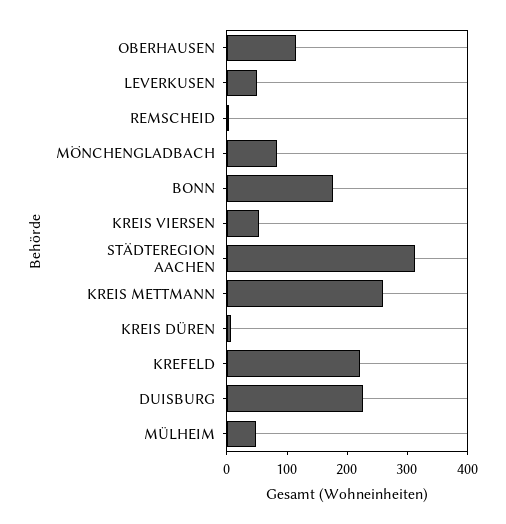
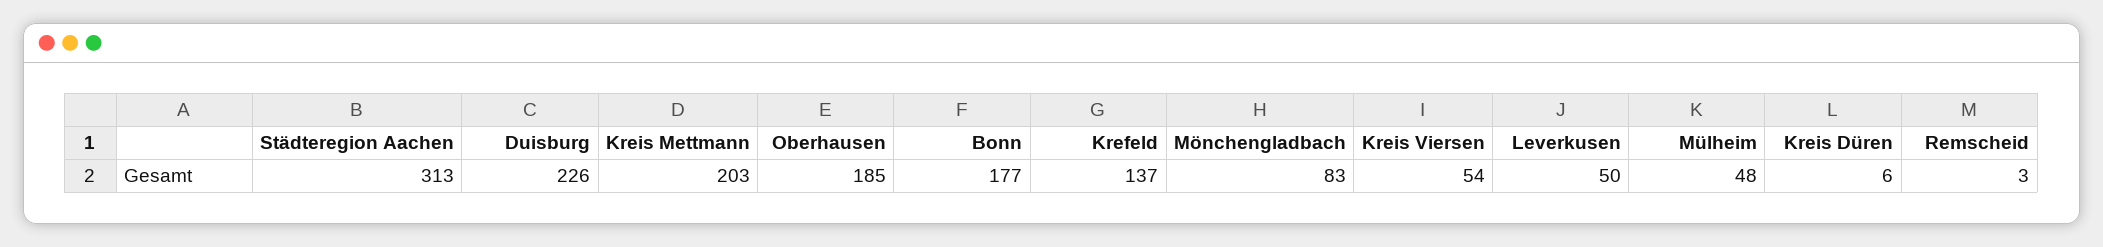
  {
-   "OBERHAUSEN": 120,
+   "OBERHAUSEN": 185,
    "LEVERKUSEN": 50,
    "REMSCHEID": 3,
    "MÖNCHENGLADBACH": 83,
    "BONN": 177,
    "KREIS VIERSEN": 54,
    "STÄDTEREGION AACHEN": 313,
-   "KREIS METTMANN": 260,
+   "KREIS METTMANN": 203,
    "KREIS DÜREN": 6,
-   "KREFELD": 220,
+   "KREFELD": 137,
    "DUISBURG": 226,
    "MÜLHEIM": 48
  }

